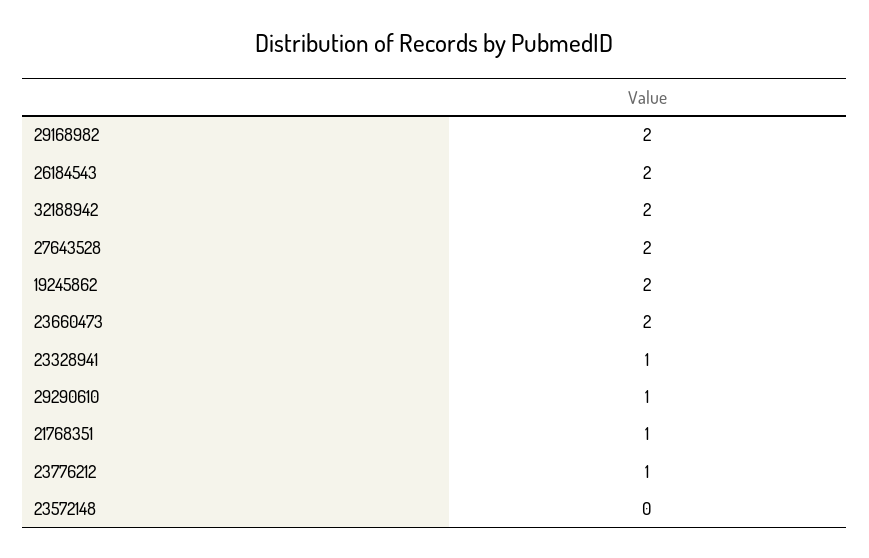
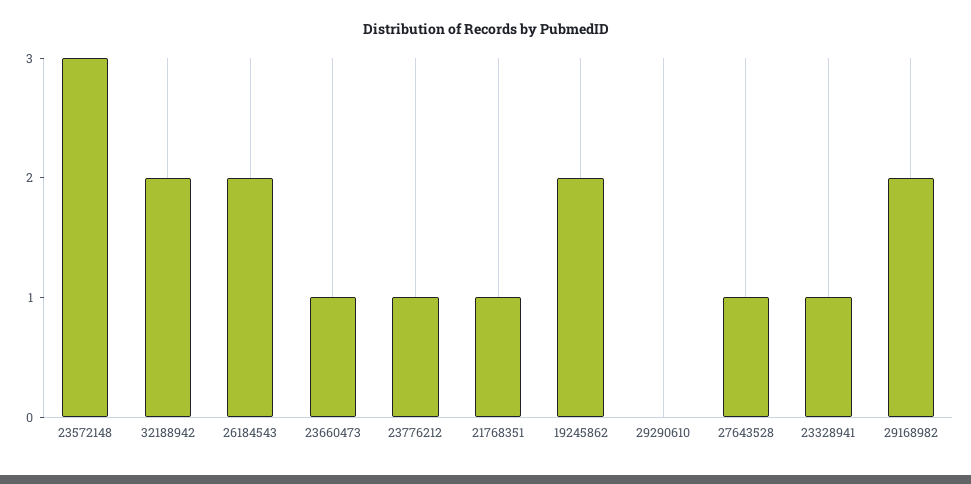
  {
    "29168982": 2,
    "26184543": 2,
    "32188942": 2,
-   "27643528": 2,
+   "27643528": 1,
    "19245862": 2,
-   "23660473": 2,
+   "23660473": 1,
    "23328941": 1,
-   "29290610": 1,
+   "29290610": 0,
    "21768351": 1,
    "23776212": 1,
-   "23572148": 0
+   "23572148": 3
  }

